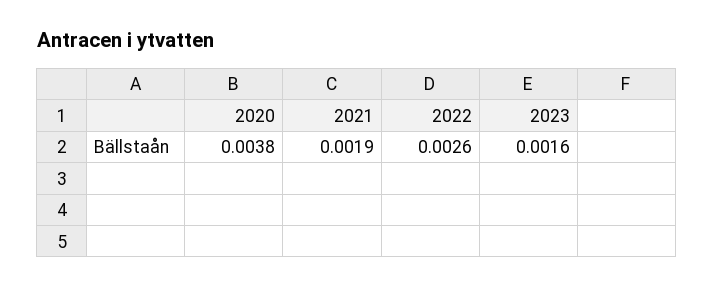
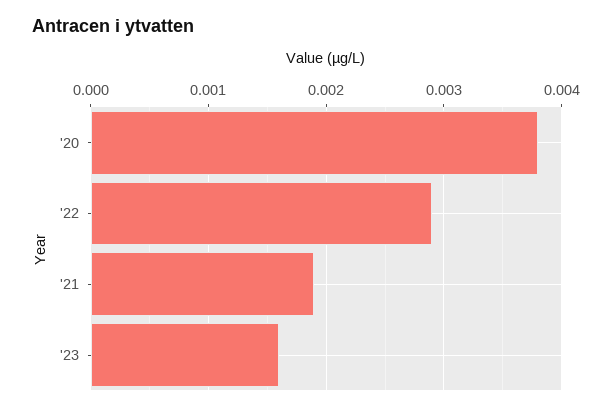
  {
    "2020": 0.0038,
    "2021": 0.0019,
-   "2022": 0.0026,
+   "2022": 0.0029,
    "2023": 0.0016
  }

